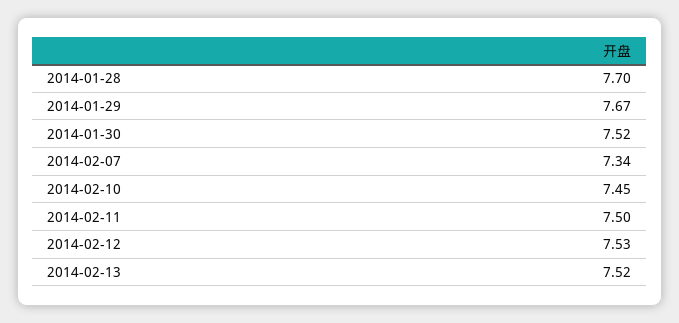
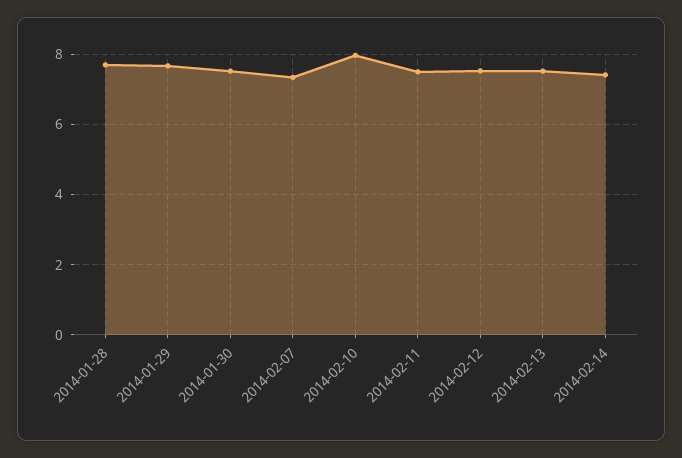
  {
    "2014-01-28": 7.7,
    "2014-01-29": 7.67,
    "2014-01-30": 7.52,
    "2014-02-07": 7.34,
-   "2014-02-10": 7.45,
+   "2014-02-10": 8,
    "2014-02-11": 7.5,
    "2014-02-12": 7.53,
-   "2014-02-13": 7.52
+   "2014-02-13": 7.52,
+   "2014-02-14": 7.4
  }

